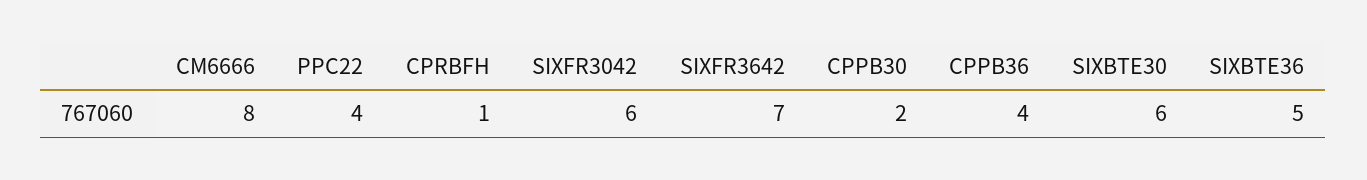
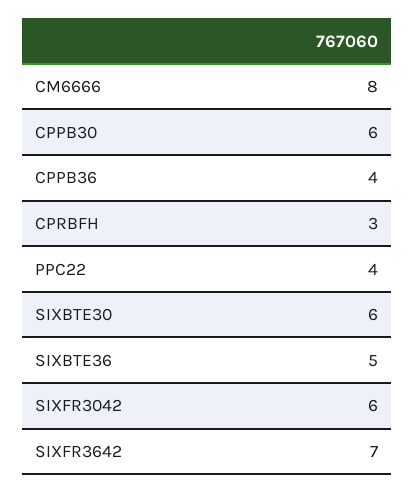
  {
    "CM6666": 8,
    "PPC22": 4,
-   "CPRBFH": 1,
+   "CPRBFH": 3,
    "SIXFR3042": 6,
    "SIXFR3642": 7,
-   "CPPB30": 2,
+   "CPPB30": 6,
    "CPPB36": 4,
    "SIXBTE30": 6,
    "SIXBTE36": 5
  }

